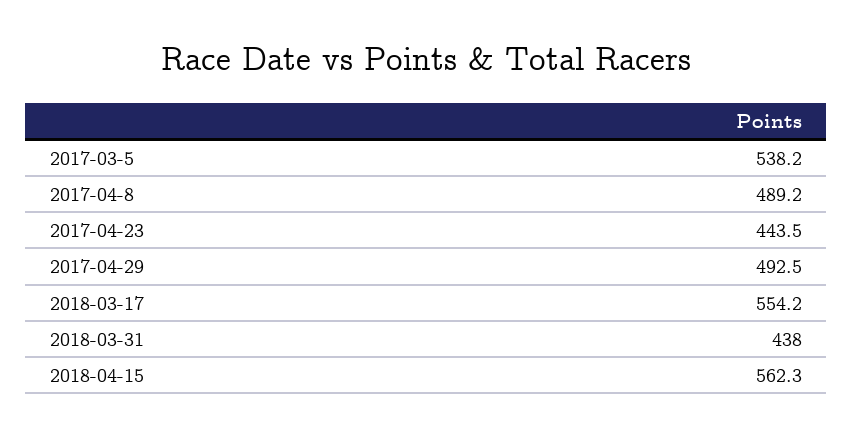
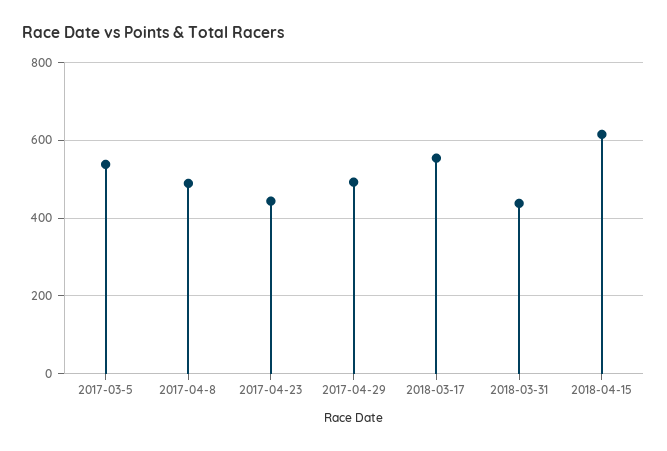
  {
    "2017-03-5": 538.2,
    "2017-04-8": 489.2,
    "2017-04-23": 443.5,
    "2017-04-29": 492.5,
    "2018-03-17": 554.2,
    "2018-03-31": 438,
-   "2018-04-15": 562.3
+   "2018-04-15": 620
  }

